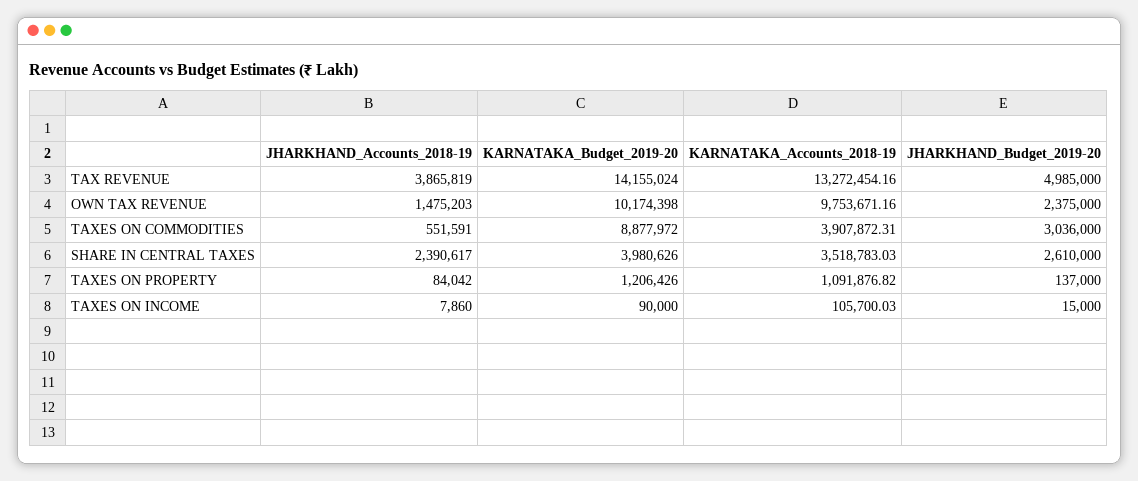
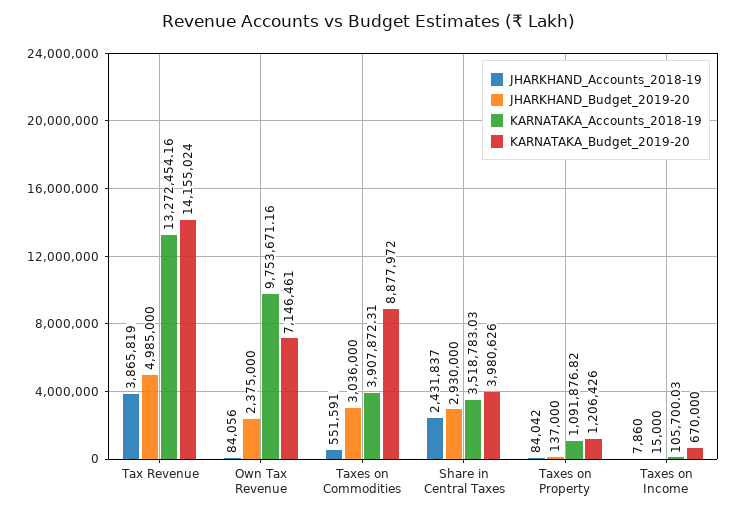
  {
    "JHARKHAND_Accounts_2018-19": {
      "TAX REVENUE": 3865819,
-     "OWN TAX REVENUE": 1475203,
+     "OWN TAX REVENUE": 84056,
      "TAXES ON COMMODITIES": 551591,
-     "SHARE IN CENTRAL TAXES": 2390617,
+     "SHARE IN CENTRAL TAXES": 2431837,
      "TAXES ON PROPERTY": 84042,
      "TAXES ON INCOME": 7860
    },
    "KARNATAKA_Budget_2019-20": {
      "TAX REVENUE": 14155024,
-     "OWN TAX REVENUE": 10174398,
+     "OWN TAX REVENUE": 7146461,
      "TAXES ON COMMODITIES": 8877972,
      "SHARE IN CENTRAL TAXES": 3980626,
      "TAXES ON PROPERTY": 1206426,
-     "TAXES ON INCOME": 90000
+     "TAXES ON INCOME": 670000
    },
    "KARNATAKA_Accounts_2018-19": {
      "TAX REVENUE": 13272454.16,
      "OWN TAX REVENUE": 9753671.16,
      "TAXES ON COMMODITIES": 3907872.31,
      "SHARE IN CENTRAL TAXES": 3518783.03,
      "TAXES ON PROPERTY": 1091876.82,
      "TAXES ON INCOME": 105700.03
    },
    "JHARKHAND_Budget_2019-20": {
      "TAX REVENUE": 4985000,
      "OWN TAX REVENUE": 2375000,
      "TAXES ON COMMODITIES": 3036000,
-     "SHARE IN CENTRAL TAXES": 2610000,
+     "SHARE IN CENTRAL TAXES": 2930000,
      "TAXES ON PROPERTY": 137000,
      "TAXES ON INCOME": 15000
    }
  }

